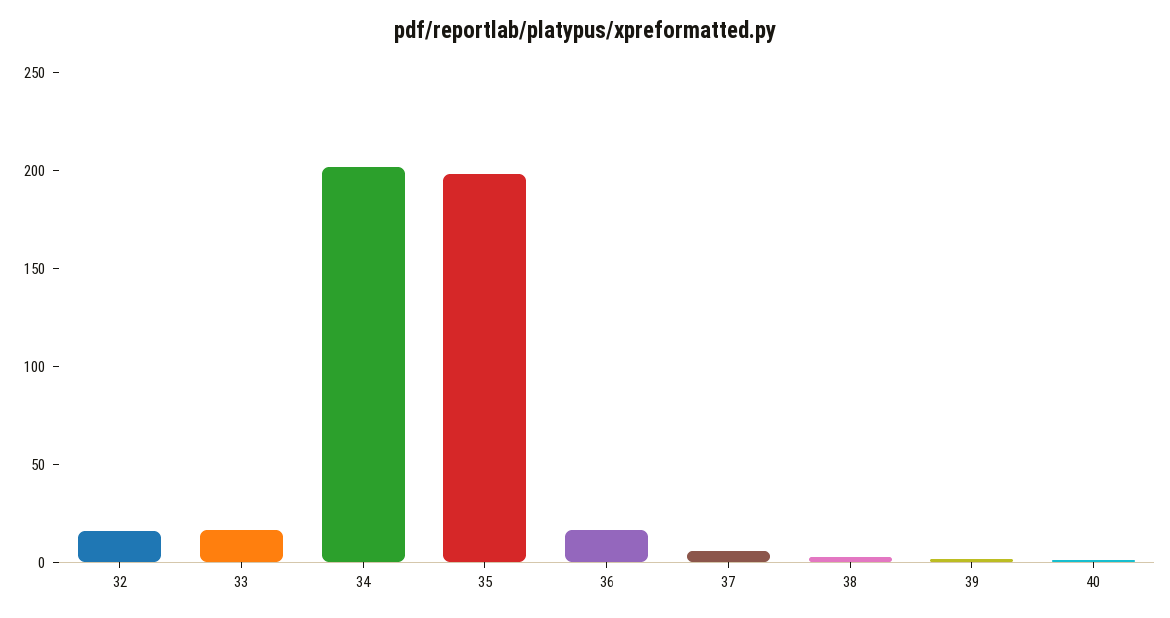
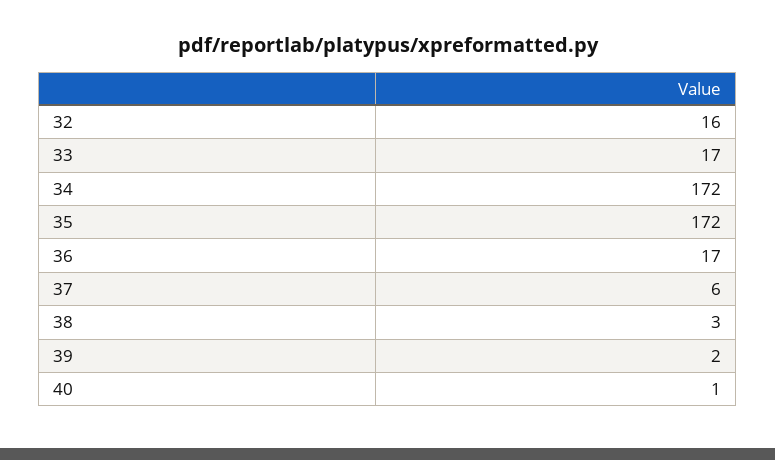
  {
    "32": 16,
    "33": 17,
-   "34": 200,
+   "34": 172,
-   "35": 200,
+   "35": 172,
    "36": 17,
    "37": 6,
    "38": 3,
    "39": 2,
    "40": 1
  }

